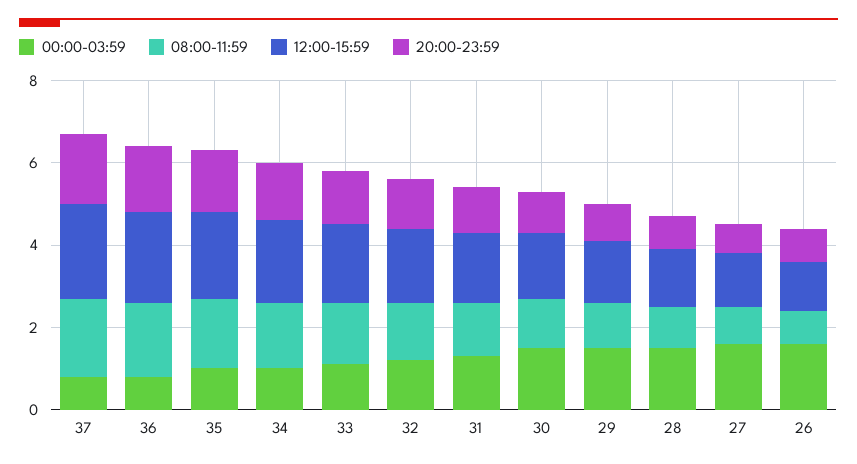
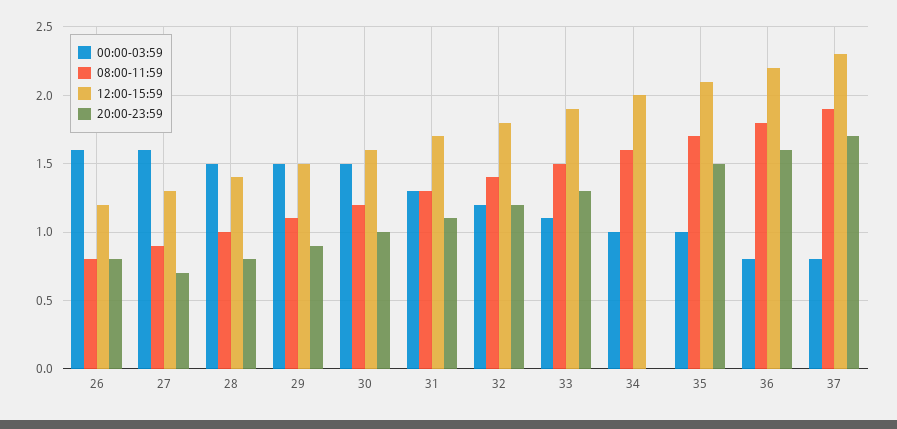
  {
    "00:00-03:59": {
      "37": 0.8,
      "36": 0.8,
      "35": 1,
      "34": 1,
      "33": 1.1,
      "32": 1.2,
      "31": 1.3,
      "30": 1.5,
      "29": 1.5,
      "28": 1.5,
      "27": 1.6,
      "26": 1.6
    },
    "08:00-11:59": {
      "37": 1.9,
      "36": 1.8,
      "35": 1.7,
      "34": 1.6,
      "33": 1.5,
      "32": 1.4,
      "31": 1.3,
      "30": 1.2,
      "29": 1.1,
      "28": 1,
      "27": 0.9,
      "26": 0.8
    },
    "12:00-15:59": {
      "37": 2.3,
      "36": 2.2,
      "35": 2.1,
      "34": 2,
      "33": 1.9,
      "32": 1.8,
      "31": 1.7,
      "30": 1.6,
      "29": 1.5,
      "28": 1.4,
      "27": 1.3,
      "26": 1.2
    },
    "20:00-23:59": {
      "37": 1.7,
      "36": 1.6,
      "35": 1.5,
-     "34": 1.5,
+     "34": 0,
      "33": 1.3,
      "32": 1.2,
      "31": 1.1,
      "30": 1,
      "29": 0.9,
      "28": 0.8,
      "27": 0.7,
      "26": 0.8
    }
  }

